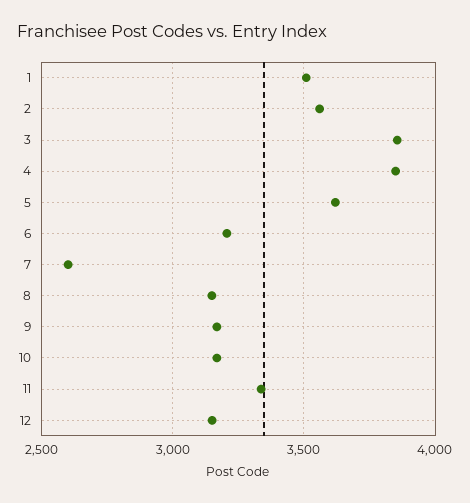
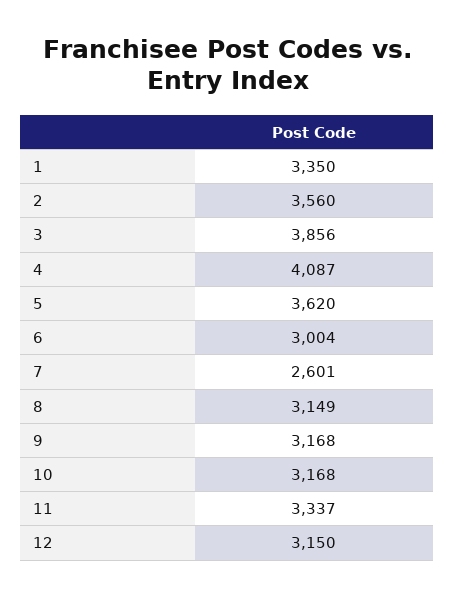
  {
-   "1": 3500,
+   "1": 3350,
    "2": 3560,
    "3": 3856,
-   "4": 3850,
+   "4": 4087,
    "5": 3620,
-   "6": 3200,
+   "6": 3004,
    "7": 2601,
    "8": 3149,
    "9": 3168,
    "10": 3168,
    "11": 3337,
    "12": 3150
  }

